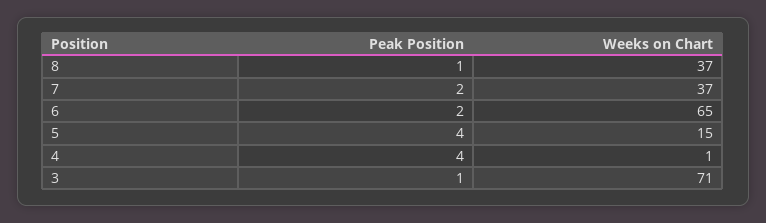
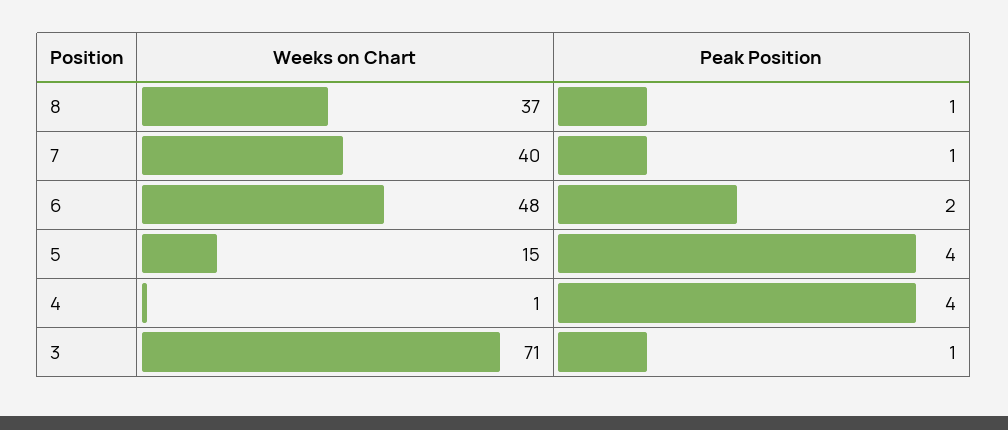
  {
    "Peak Position": {
      "8": 1,
-     "7": 2,
+     "7": 1,
      "6": 2,
      "5": 4,
      "4": 4,
      "3": 1
    },
    "Weeks on Chart": {
      "8": 37,
-     "7": 37,
+     "7": 40,
-     "6": 65,
+     "6": 48,
      "5": 15,
      "4": 1,
      "3": 71
    }
  }

